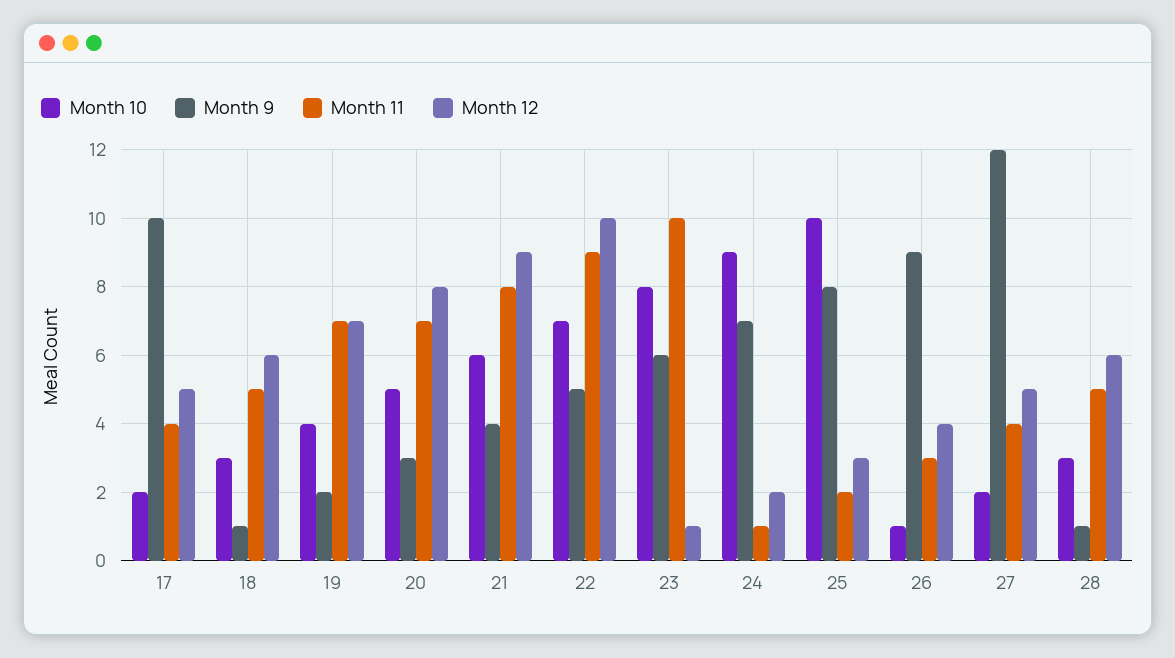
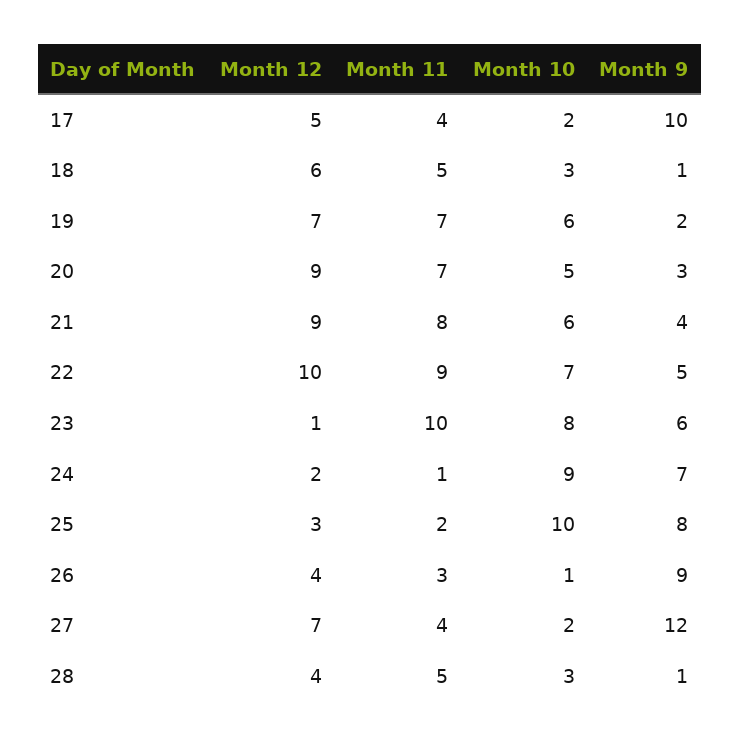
  {
    "Month 10": {
      "17": 2,
      "18": 3,
-     "19": 4,
+     "19": 6,
      "20": 5,
      "21": 6,
      "22": 7,
      "23": 8,
      "24": 9,
      "25": 10,
      "26": 1,
      "27": 2,
      "28": 3
    },
    "Month 9": {
      "17": 10,
      "18": 1,
      "19": 2,
      "20": 3,
      "21": 4,
      "22": 5,
      "23": 6,
      "24": 7,
      "25": 8,
      "26": 9,
      "27": 12,
      "28": 1
    },
    "Month 11": {
      "17": 4,
      "18": 5,
      "19": 7,
      "20": 7,
      "21": 8,
      "22": 9,
      "23": 10,
      "24": 1,
      "25": 2,
      "26": 3,
      "27": 4,
      "28": 5
    },
    "Month 12": {
      "17": 5,
      "18": 6,
      "19": 7,
-     "20": 8,
+     "20": 9,
      "21": 9,
      "22": 10,
      "23": 1,
      "24": 2,
      "25": 3,
      "26": 4,
-     "27": 5,
+     "27": 7,
-     "28": 6
+     "28": 4
    }
  }

